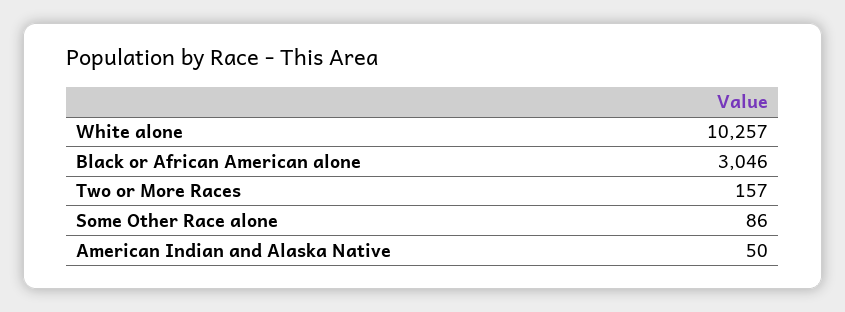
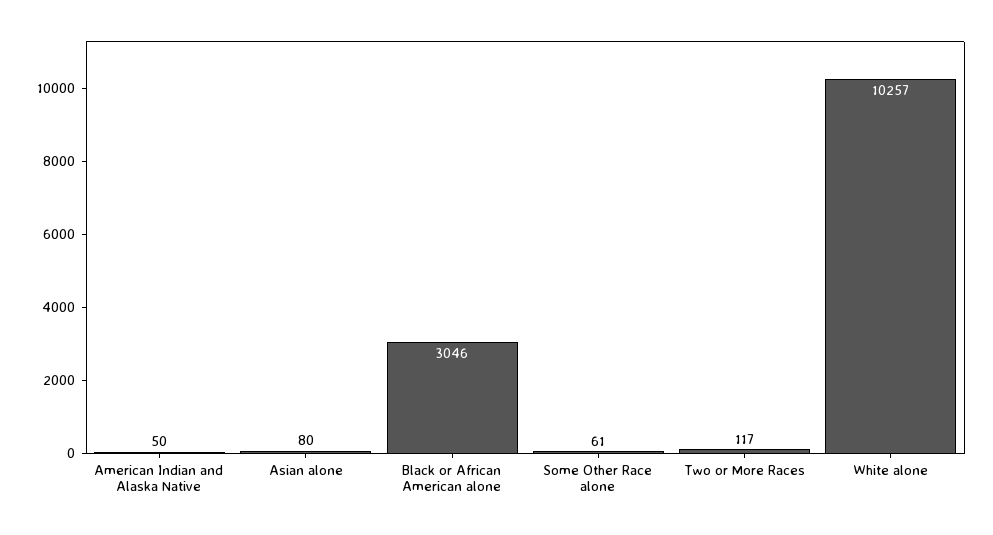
  {
    "White alone": 10257,
    "Black or African American alone": 3046,
-   "Two or More Races": 157,
+   "Two or More Races": 117,
-   "Some Other Race alone": 86,
+   "Some Other Race alone": 61,
-   "American Indian and Alaska Native": 50
+   "American Indian and Alaska Native": 50,
+   "Asian alone": 80
  }

